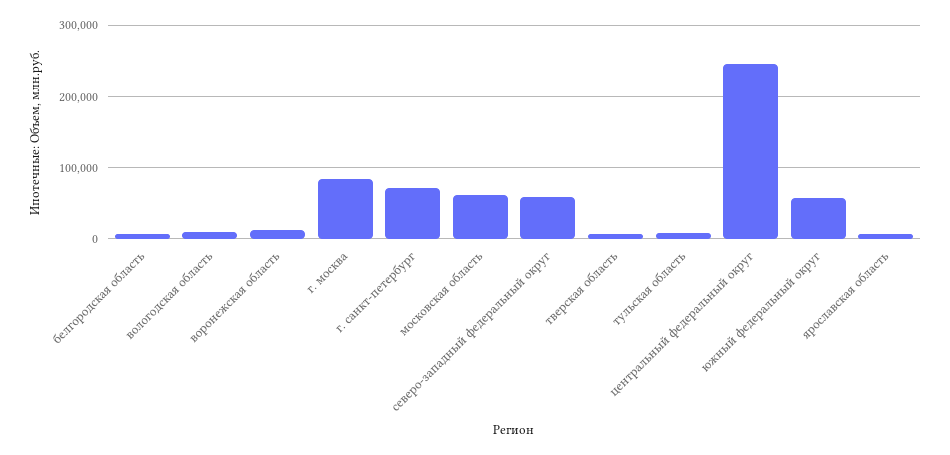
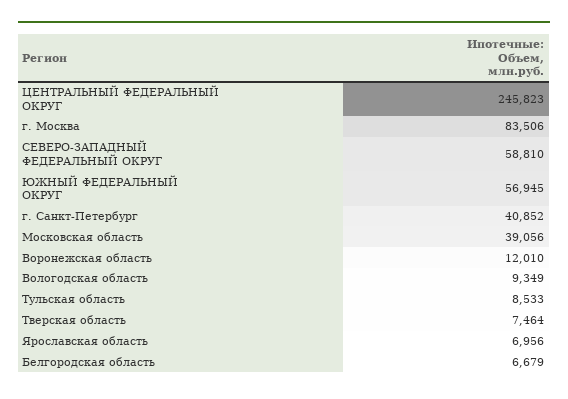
  {
    "белгородская область": 6679,
    "вологодская область": 9349,
    "воронежская область": 12010,
    "г. москва": 83506,
-   "г. санкт-петербург": 70000,
+   "г. санкт-петербург": 40852,
-   "московская область": 60000,
+   "московская область": 39056,
    "северо-западный федеральный округ": 58810,
    "тверская область": 7464,
    "тульская область": 8533,
    "центральный федеральный округ": 245823,
    "южный федеральный округ": 56945,
    "ярославская область": 6956
  }

